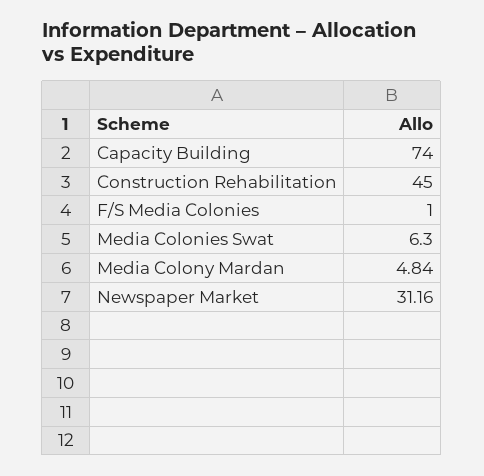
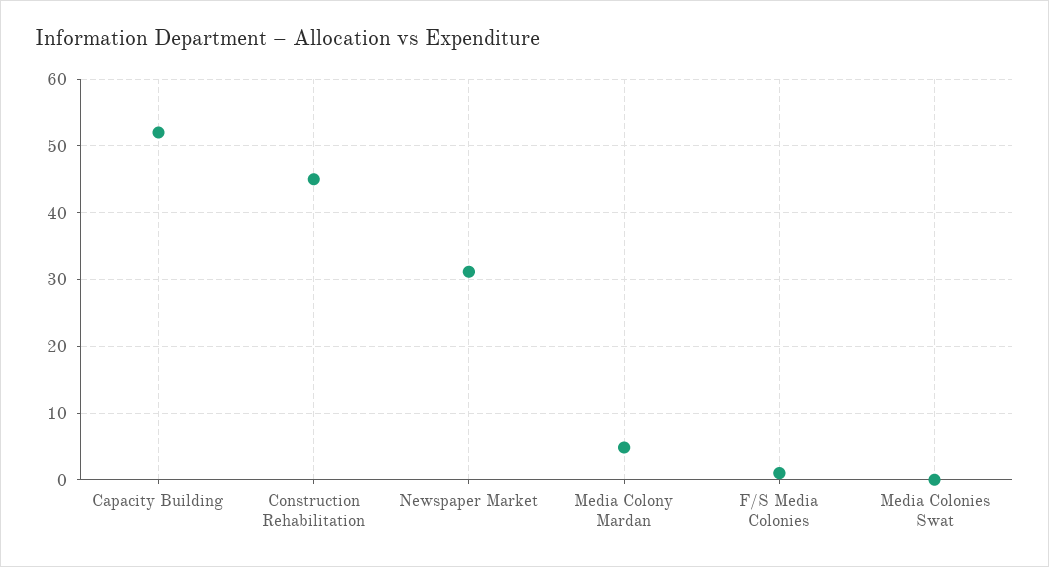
  {
-   "Capacity Building": 74,
+   "Capacity Building": 52,
    "Construction Rehabilitation": 45,
    "F/S Media Colonies": 1,
-   "Media Colonies Swat": 6.3,
+   "Media Colonies Swat": 0,
    "Media Colony Mardan": 4.84,
    "Newspaper Market": 31.16
  }

